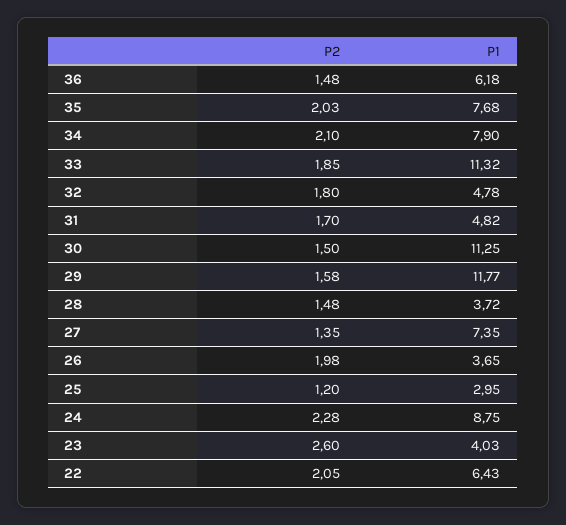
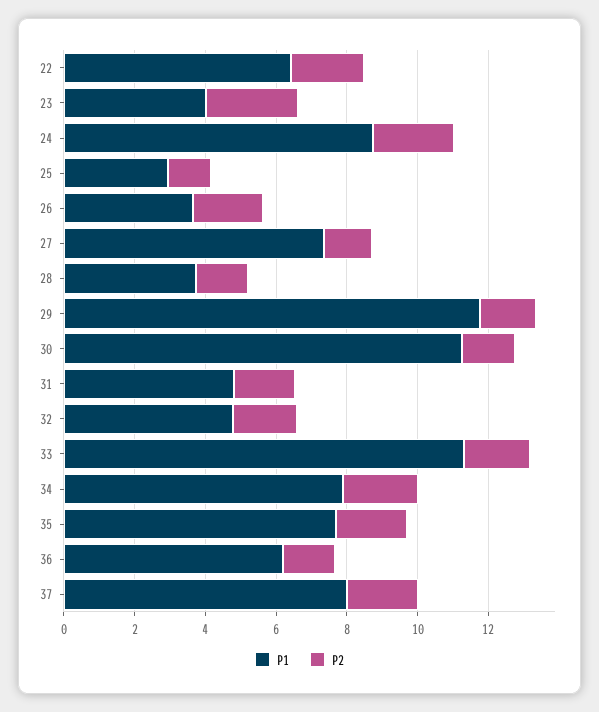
  {
    "P2": {
      "36": 1.48,
      "35": 2.03,
      "34": 2.1,
      "33": 1.85,
      "32": 1.8,
      "31": 1.7,
      "30": 1.5,
      "29": 1.58,
      "28": 1.48,
      "27": 1.35,
      "26": 1.98,
      "25": 1.2,
      "24": 2.28,
      "23": 2.6,
-     "22": 2.05
+     "22": 2.05,
+     "37": 2
    },
    "P1": {
      "36": 6.18,
      "35": 7.68,
      "34": 7.9,
      "33": 11.32,
      "32": 4.78,
      "31": 4.82,
      "30": 11.25,
      "29": 11.77,
      "28": 3.72,
      "27": 7.35,
      "26": 3.65,
      "25": 2.95,
      "24": 8.75,
      "23": 4.03,
-     "22": 6.43
+     "22": 6.43,
+     "37": 8
    }
  }

